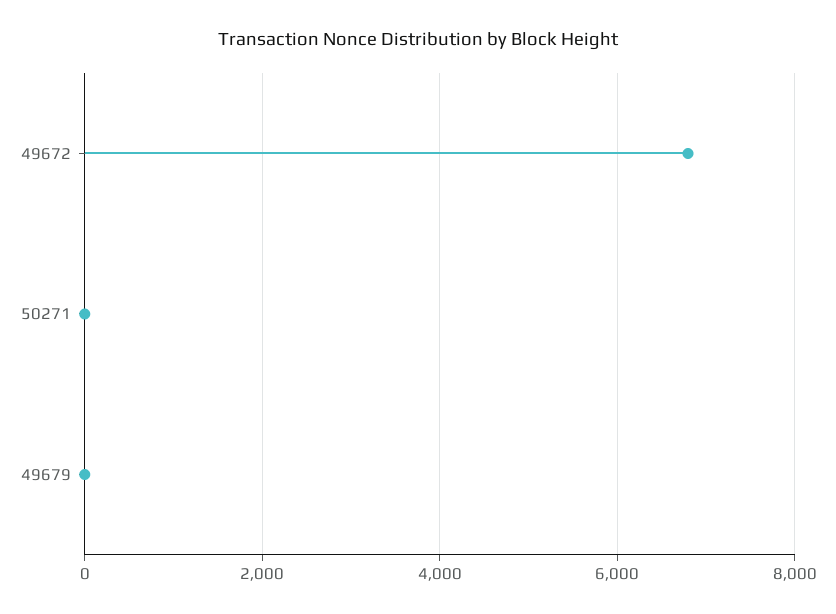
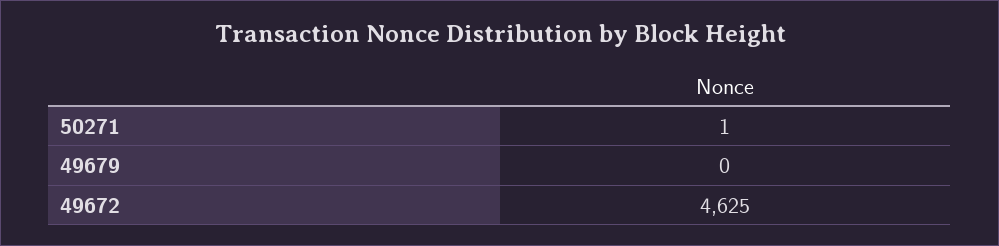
  {
-   "49672": 6800,
+   "49672": 4625,
    "50271": 1,
    "49679": 0
  }

